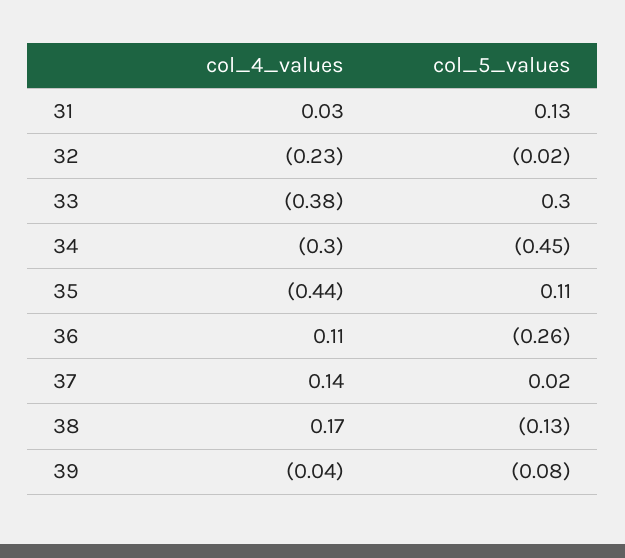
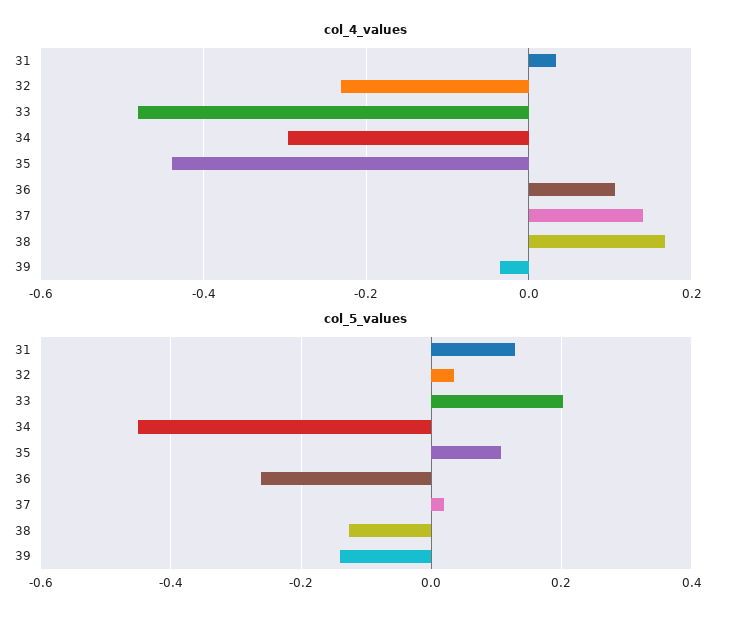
  {
    "col_4_values": {
      "31": 0.03,
      "32": -0.23,
-     "33": -0.38,
+     "33": -0.48,
      "34": -0.3,
      "35": -0.44,
      "36": 0.11,
      "37": 0.14,
      "38": 0.17,
      "39": -0.04
    },
    "col_5_values": {
      "31": 0.13,
-     "32": -0.02,
+     "32": 0.04,
-     "33": 0.3,
+     "33": 0.2,
      "34": -0.45,
      "35": 0.11,
      "36": -0.26,
      "37": 0.02,
      "38": -0.13,
-     "39": -0.08
+     "39": -0.14
    }
  }

